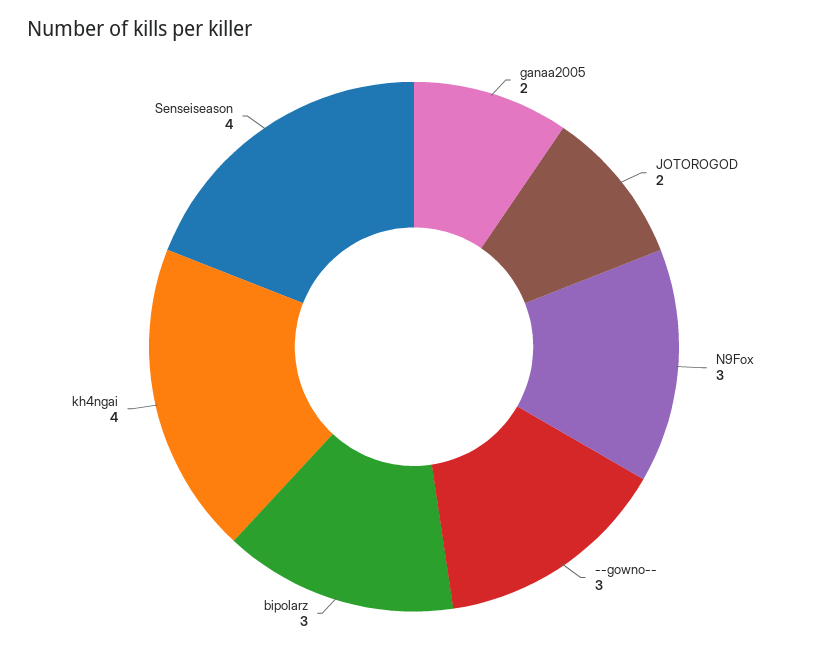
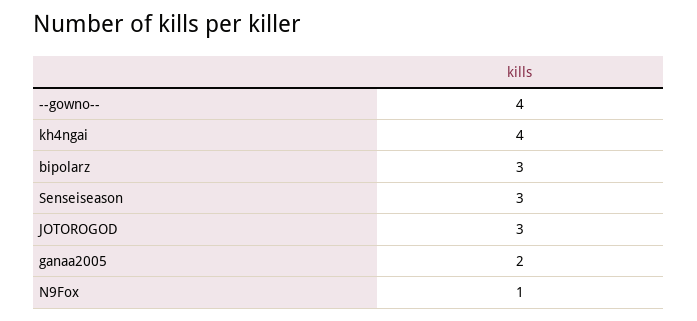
  {
    "ganaa2005": 2,
-   "JOTOROGOD": 2,
+   "JOTOROGOD": 3,
-   "N9Fox": 3,
+   "N9Fox": 1,
-   "--gowno--": 3,
+   "--gowno--": 4,
    "bipolarz": 3,
    "kh4ngai": 4,
-   "Senseiseason": 4
+   "Senseiseason": 3
  }

